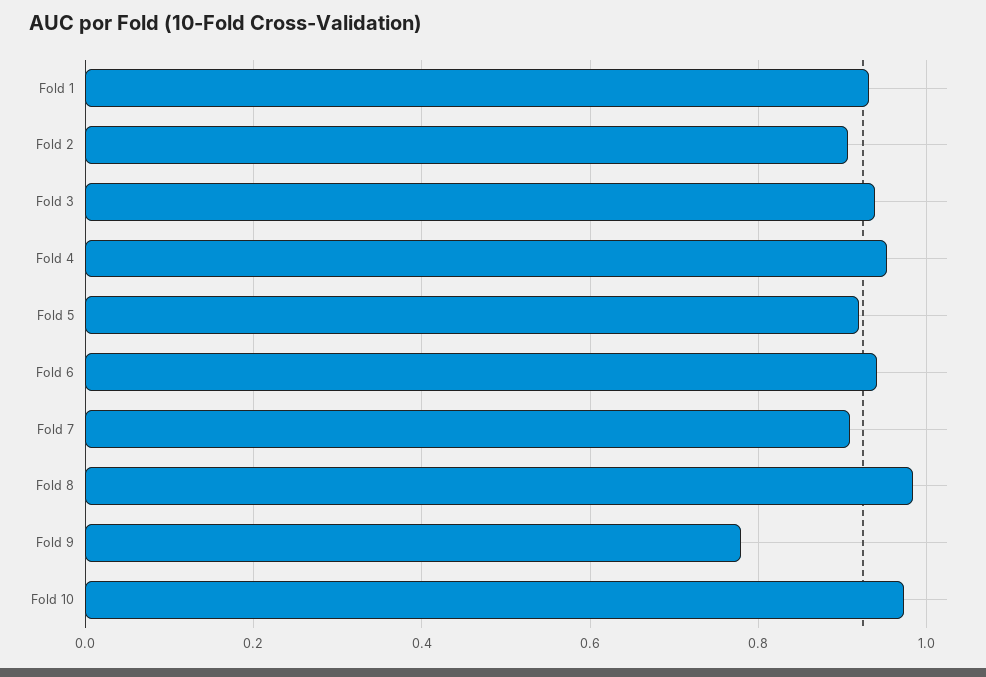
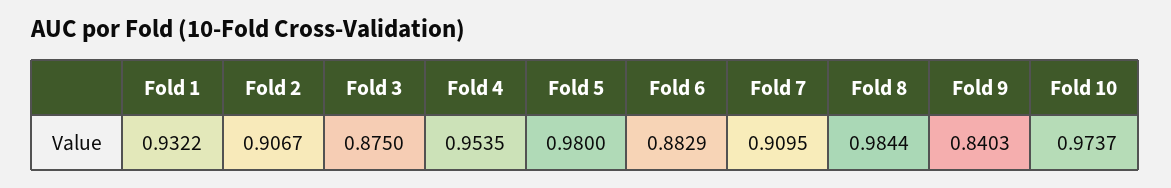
  {
    "Fold 1": 0.9322,
    "Fold 2": 0.9067,
-   "Fold 3": 0.94,
+   "Fold 3": 0.875,
    "Fold 4": 0.9535,
-   "Fold 5": 0.92,
+   "Fold 5": 0.98,
-   "Fold 6": 0.94,
+   "Fold 6": 0.8829,
    "Fold 7": 0.9095,
    "Fold 8": 0.9844,
-   "Fold 9": 0.78,
+   "Fold 9": 0.8403,
    "Fold 10": 0.9737
  }

